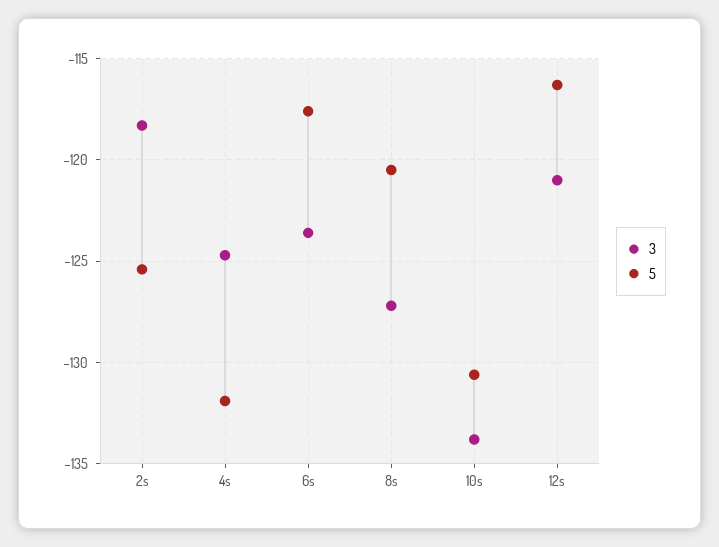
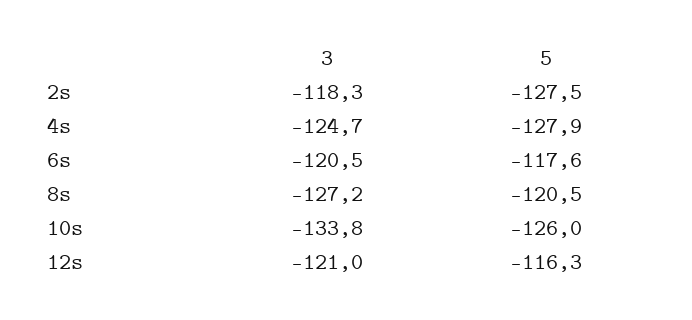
  {
    "3": {
      "2s": -118.3,
      "4s": -124.7,
-     "6s": -123.5,
+     "6s": -120.5,
      "8s": -127.2,
      "10s": -133.8,
      "12s": -121
    },
    "5": {
-     "2s": -125.5,
+     "2s": -127.5,
-     "4s": -132,
+     "4s": -127.9,
      "6s": -117.6,
      "8s": -120.5,
-     "10s": -130.5,
+     "10s": -126,
      "12s": -116.3
    }
  }

